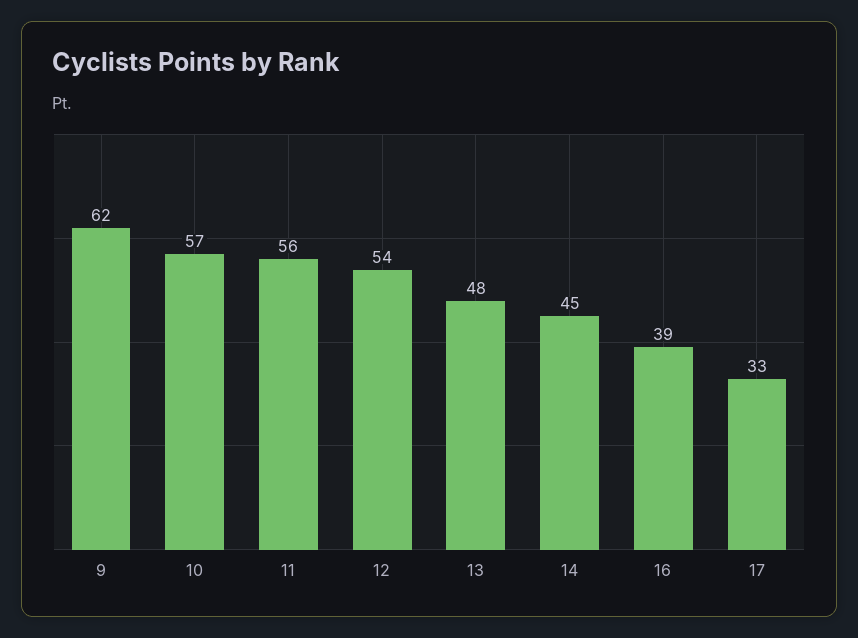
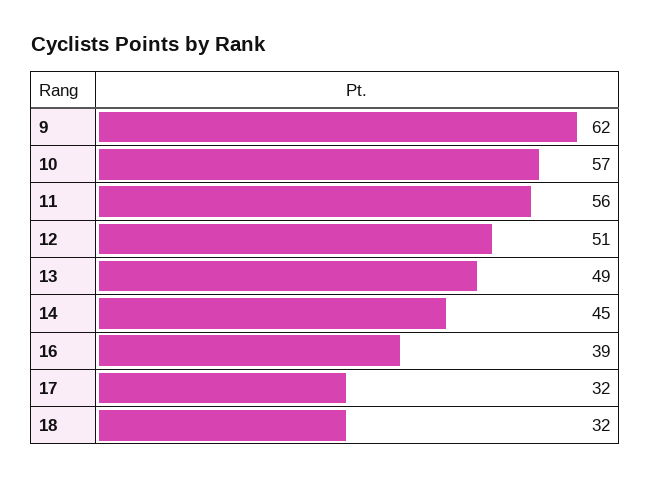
  {
    "9": 62,
    "10": 57,
    "11": 56,
-   "12": 54,
+   "12": 51,
-   "13": 48,
+   "13": 49,
    "14": 45,
    "16": 39,
-   "17": 33
+   "17": 32,
+   "18": 32
  }

